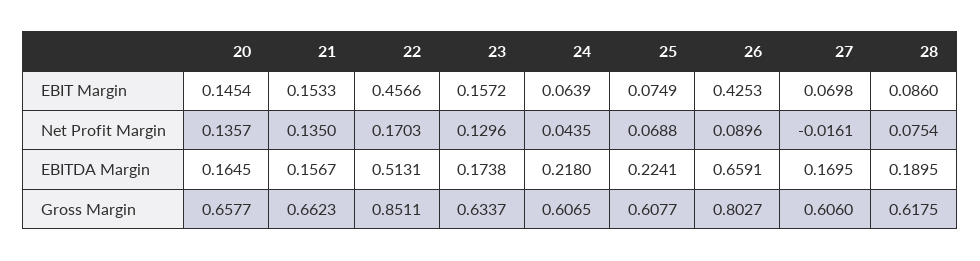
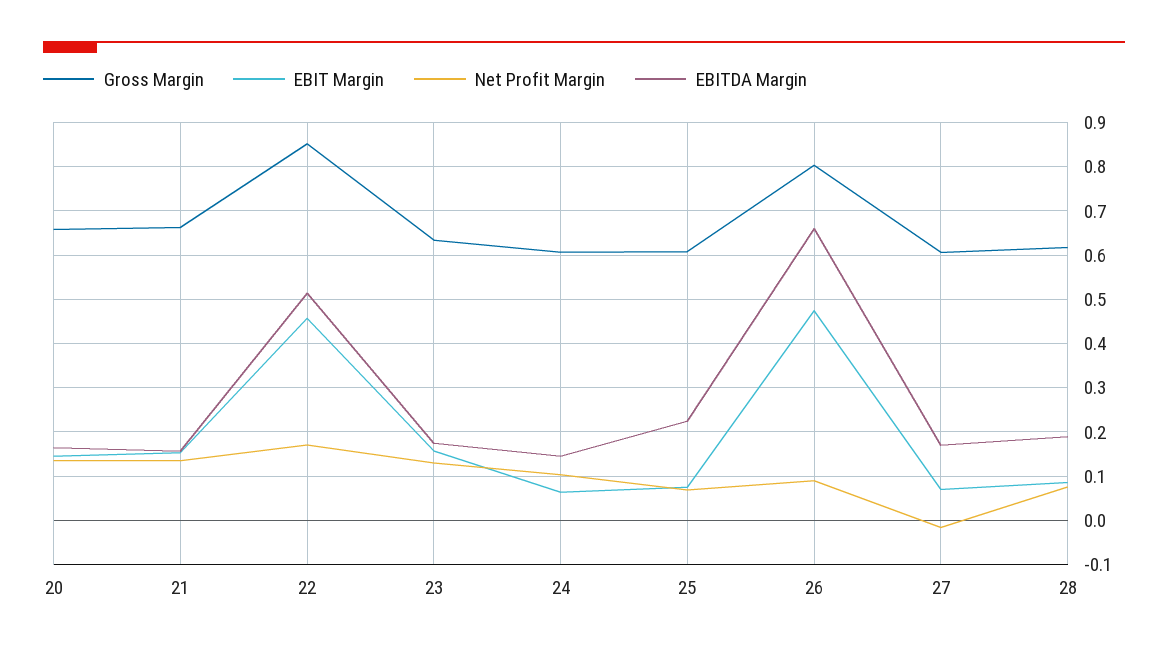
  {
    "EBIT Margin": {
      "20": 0.1454,
      "21": 0.1533,
      "22": 0.4566,
      "23": 0.1572,
      "24": 0.0639,
      "25": 0.0749,
-     "26": 0.4253,
+     "26": 0.48,
      "27": 0.0698,
      "28": 0.086
    },
    "Net Profit Margin": {
      "20": 0.1357,
      "21": 0.135,
      "22": 0.1703,
      "23": 0.1296,
-     "24": 0.0435,
+     "24": 0.1,
      "25": 0.0688,
      "26": 0.0896,
      "27": -0.0161,
      "28": 0.0754
    },
    "EBITDA Margin": {
      "20": 0.1645,
      "21": 0.1567,
      "22": 0.5131,
      "23": 0.1738,
-     "24": 0.218,
+     "24": 0.14,
      "25": 0.2241,
      "26": 0.6591,
      "27": 0.1695,
      "28": 0.1895
    },
    "Gross Margin": {
      "20": 0.6577,
      "21": 0.6623,
      "22": 0.8511,
      "23": 0.6337,
      "24": 0.6065,
      "25": 0.6077,
      "26": 0.8027,
      "27": 0.606,
      "28": 0.6175
    }
  }

